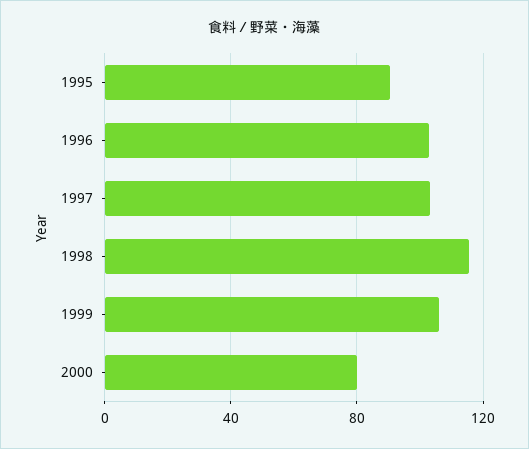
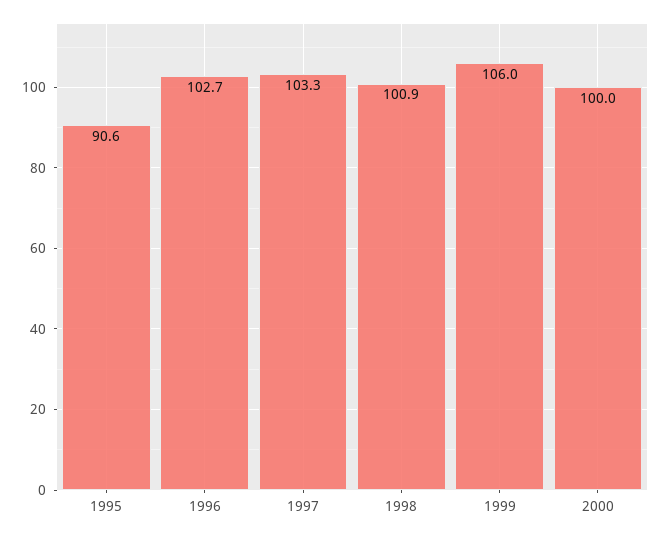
  {
    "1995": 90.6,
    "1996": 102.7,
    "1997": 103.3,
-   "1998": 115,
+   "1998": 100.9,
    "1999": 106,
-   "2000": 80
+   "2000": 100
  }

